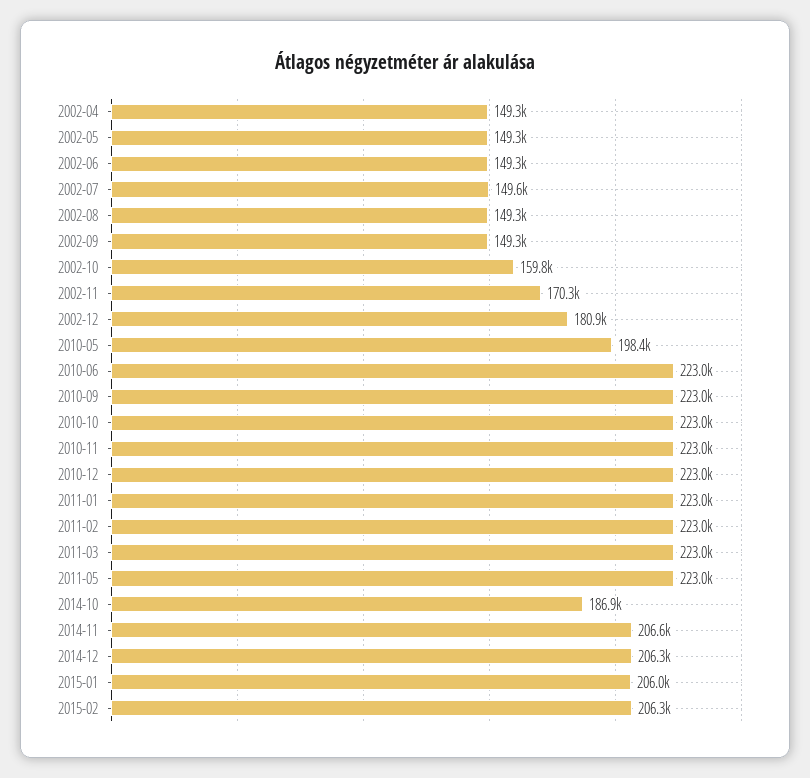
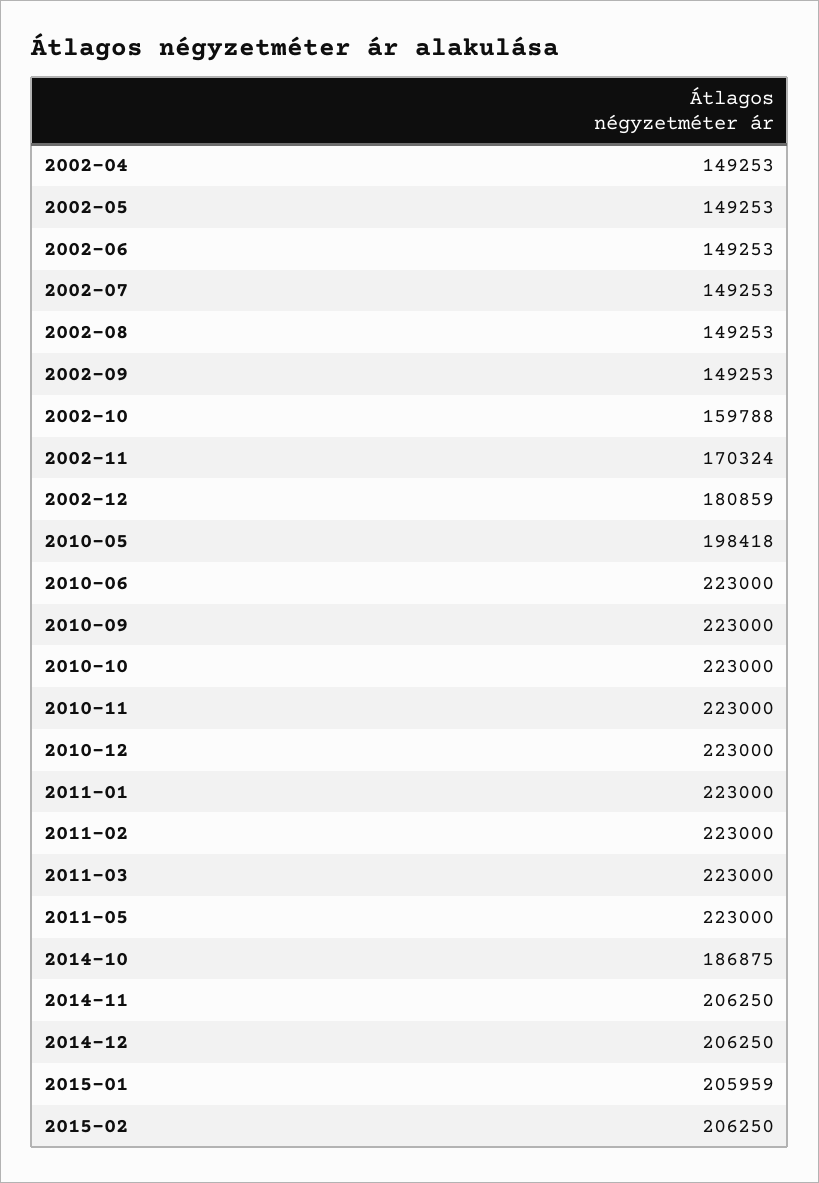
  {
    "2002-04": 149253,
    "2002-05": 149253,
    "2002-06": 149253,
-   "2002-07": 149600,
+   "2002-07": 149253,
    "2002-08": 149253,
    "2002-09": 149253,
    "2002-10": 159788,
    "2002-11": 170324,
    "2002-12": 180859,
    "2010-05": 198418,
    "2010-06": 223000,
    "2010-09": 223000,
    "2010-10": 223000,
    "2010-11": 223000,
    "2010-12": 223000,
    "2011-01": 223000,
    "2011-02": 223000,
    "2011-03": 223000,
    "2011-05": 223000,
    "2014-10": 186875,
-   "2014-11": 206600,
+   "2014-11": 206250,
    "2014-12": 206250,
    "2015-01": 205959,
    "2015-02": 206250
  }

